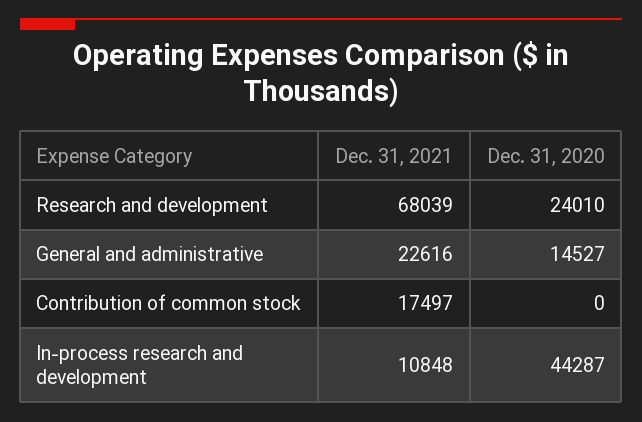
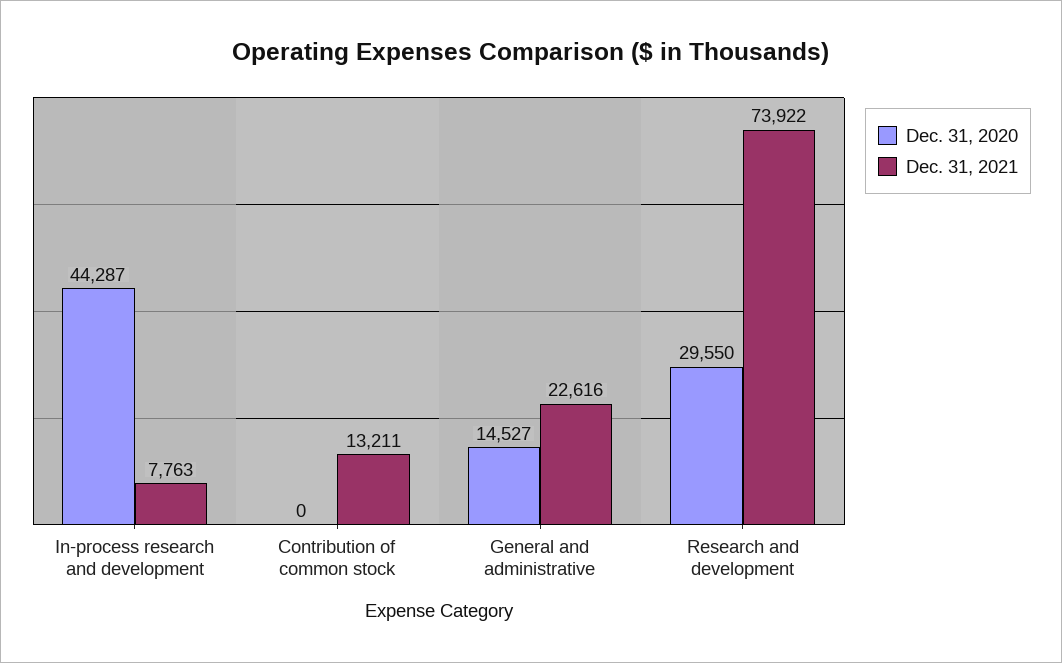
  {
    "Dec. 31, 2021": {
-     "Research and development": 68039,
+     "Research and development": 73922,
      "General and administrative": 22616,
-     "Contribution of common stock": 17497,
+     "Contribution of common stock": 13211,
-     "In-process research and development": 10848
+     "In-process research and development": 7763
    },
    "Dec. 31, 2020": {
-     "Research and development": 24010,
+     "Research and development": 29550,
      "General and administrative": 14527,
      "Contribution of common stock": 0,
      "In-process research and development": 44287
    }
  }

